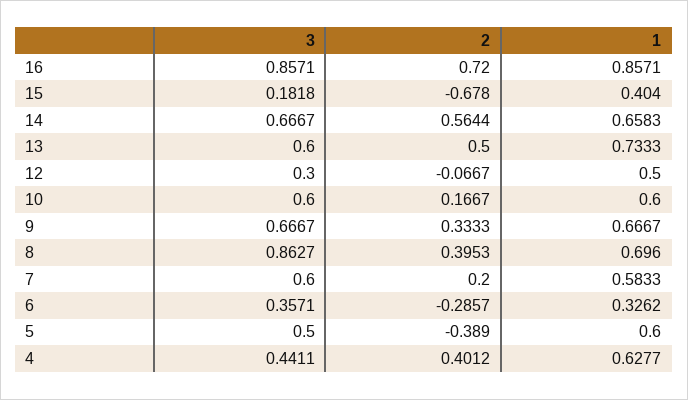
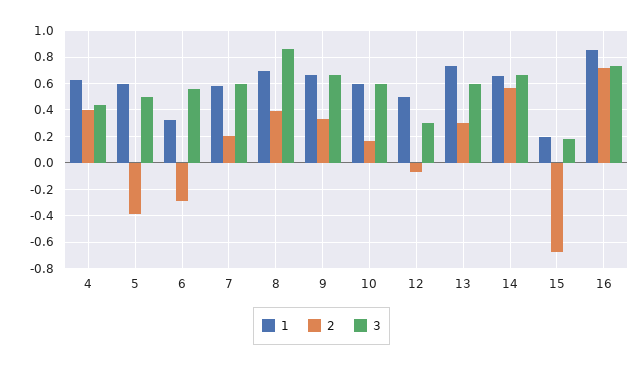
  {
    "3": {
-     "16": 0.8571,
+     "16": 0.75,
      "15": 0.1818,
      "14": 0.6667,
      "13": 0.6,
      "12": 0.3,
      "10": 0.6,
      "9": 0.6667,
      "8": 0.8627,
      "7": 0.6,
-     "6": 0.3571,
+     "6": 0.55,
      "5": 0.5,
      "4": 0.4411
    },
    "2": {
      "16": 0.72,
      "15": -0.678,
      "14": 0.5644,
-     "13": 0.5,
+     "13": 0.3,
      "12": -0.0667,
      "10": 0.1667,
      "9": 0.3333,
      "8": 0.3953,
      "7": 0.2,
      "6": -0.2857,
      "5": -0.389,
      "4": 0.4012
    },
    "1": {
      "16": 0.8571,
-     "15": 0.404,
+     "15": 0.2,
      "14": 0.6583,
      "13": 0.7333,
      "12": 0.5,
      "10": 0.6,
      "9": 0.6667,
      "8": 0.696,
      "7": 0.5833,
      "6": 0.3262,
      "5": 0.6,
      "4": 0.6277
    }
  }

